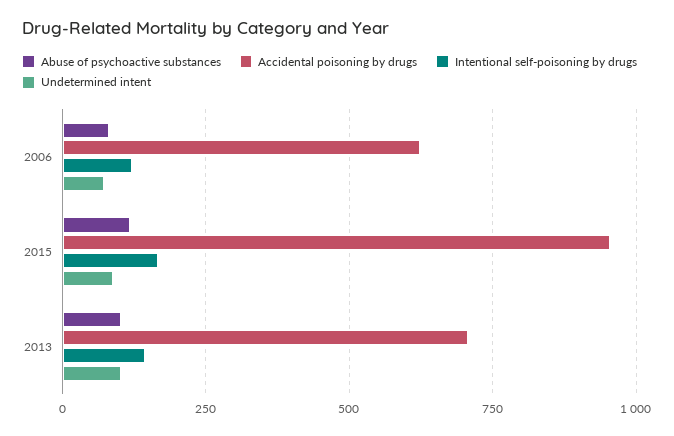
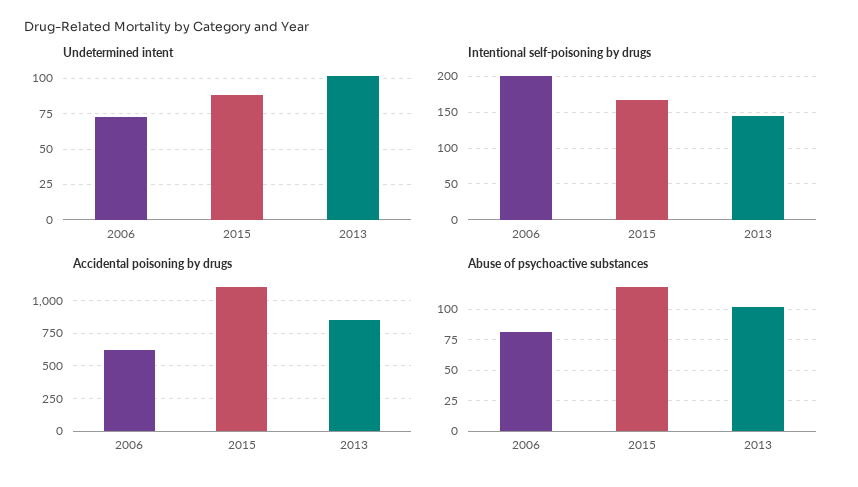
  {
    "Abuse of psychoactive substances": {
      "2006": 80,
      "2015": 120,
      "2013": 100
    },
    "Accidental poisoning by drugs": {
      "2006": 625,
-     "2015": 950,
+     "2015": 1100,
-     "2013": 700
+     "2013": 850
    },
    "Intentional self-poisoning by drugs": {
-     "2006": 125,
+     "2006": 200,
      "2015": 170,
      "2013": 140
    },
    "Undetermined intent": {
      "2006": 75,
      "2015": 90,
      "2013": 100
    }
  }

